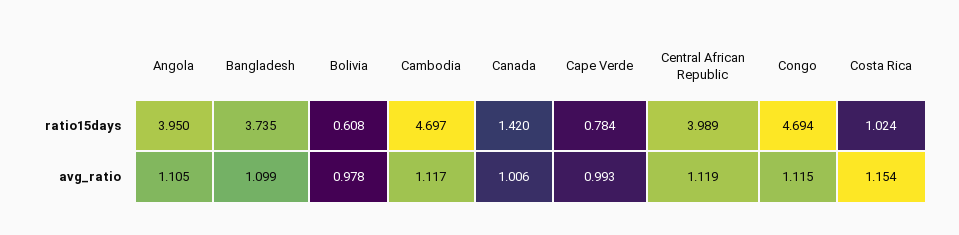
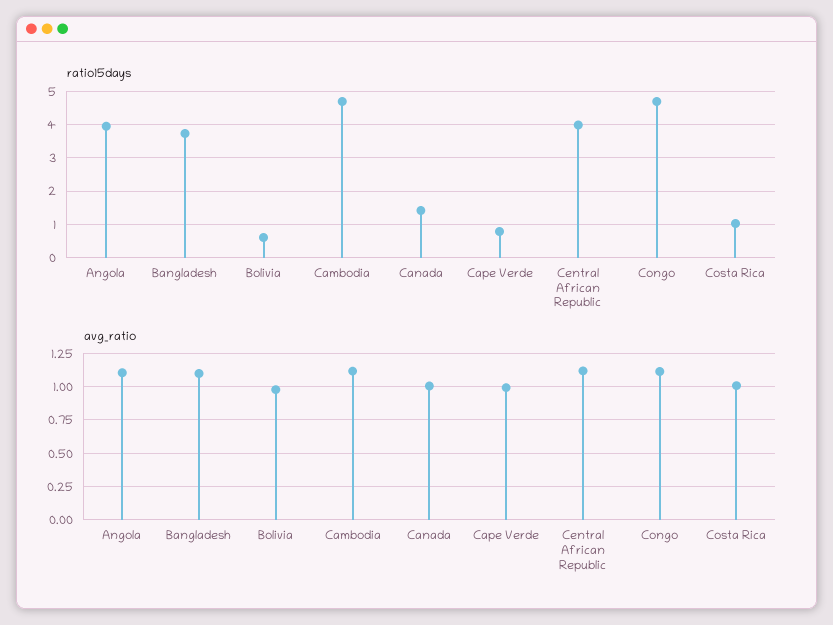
  {
    "ratio15days": {
      "Angola": 3.95,
      "Bangladesh": 3.735,
      "Bolivia": 0.608,
      "Cambodia": 4.697,
      "Canada": 1.42,
      "Cape Verde": 0.784,
      "Central African Republic": 3.989,
      "Congo": 4.694,
      "Costa Rica": 1.024
    },
    "avg_ratio": {
      "Angola": 1.105,
      "Bangladesh": 1.099,
      "Bolivia": 0.978,
      "Cambodia": 1.117,
      "Canada": 1.006,
      "Cape Verde": 0.993,
      "Central African Republic": 1.119,
      "Congo": 1.115,
-     "Costa Rica": 1.154
+     "Costa Rica": 1
    }
  }

